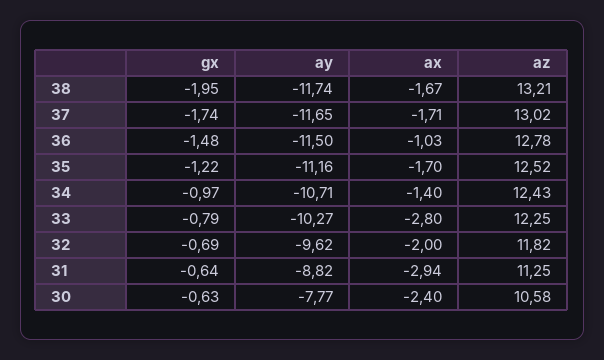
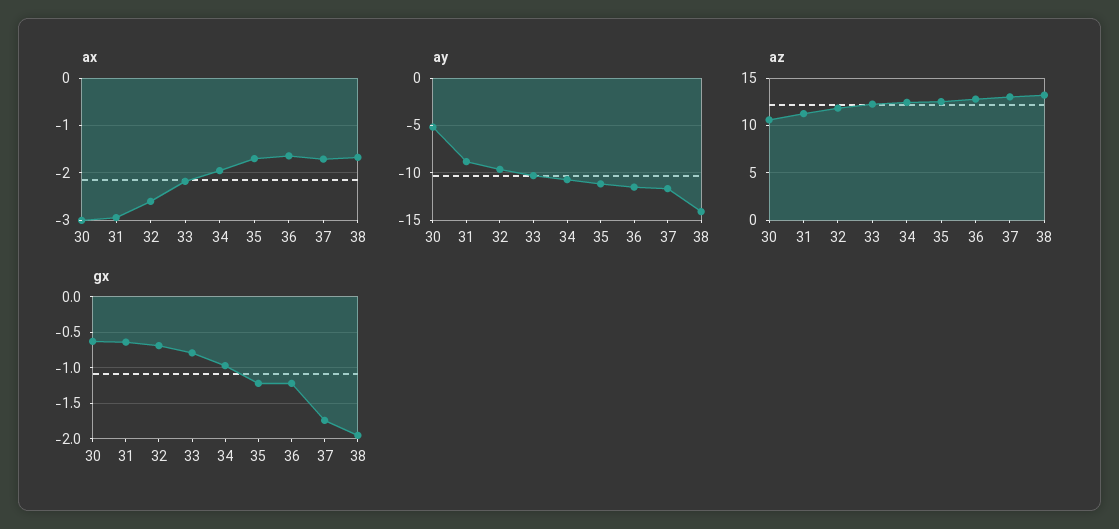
  {
    "gx": {
      "38": -1.95,
      "37": -1.74,
-     "36": -1.48,
+     "36": -1.2,
      "35": -1.22,
      "34": -0.97,
      "33": -0.79,
      "32": -0.69,
      "31": -0.64,
      "30": -0.63
    },
    "ay": {
-     "38": -11.74,
+     "38": -14,
      "37": -11.65,
      "36": -11.5,
      "35": -11.16,
      "34": -10.71,
      "33": -10.27,
      "32": -9.62,
      "31": -8.82,
-     "30": -7.77
+     "30": -5
    },
    "ax": {
      "38": -1.67,
      "37": -1.71,
-     "36": -1.03,
+     "36": -1.6,
      "35": -1.7,
-     "34": -1.4,
+     "34": -2,
-     "33": -2.8,
+     "33": -2.2,
-     "32": -2,
+     "32": -2.6,
      "31": -2.94,
-     "30": -2.4
+     "30": -3
    },
    "az": {
      "38": 13.21,
      "37": 13.02,
      "36": 12.78,
      "35": 12.52,
      "34": 12.43,
      "33": 12.25,
      "32": 11.82,
      "31": 11.25,
      "30": 10.58
    }
  }

